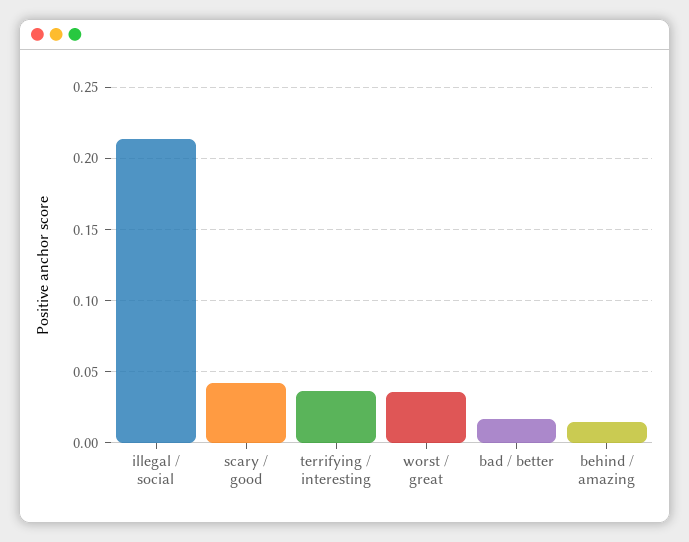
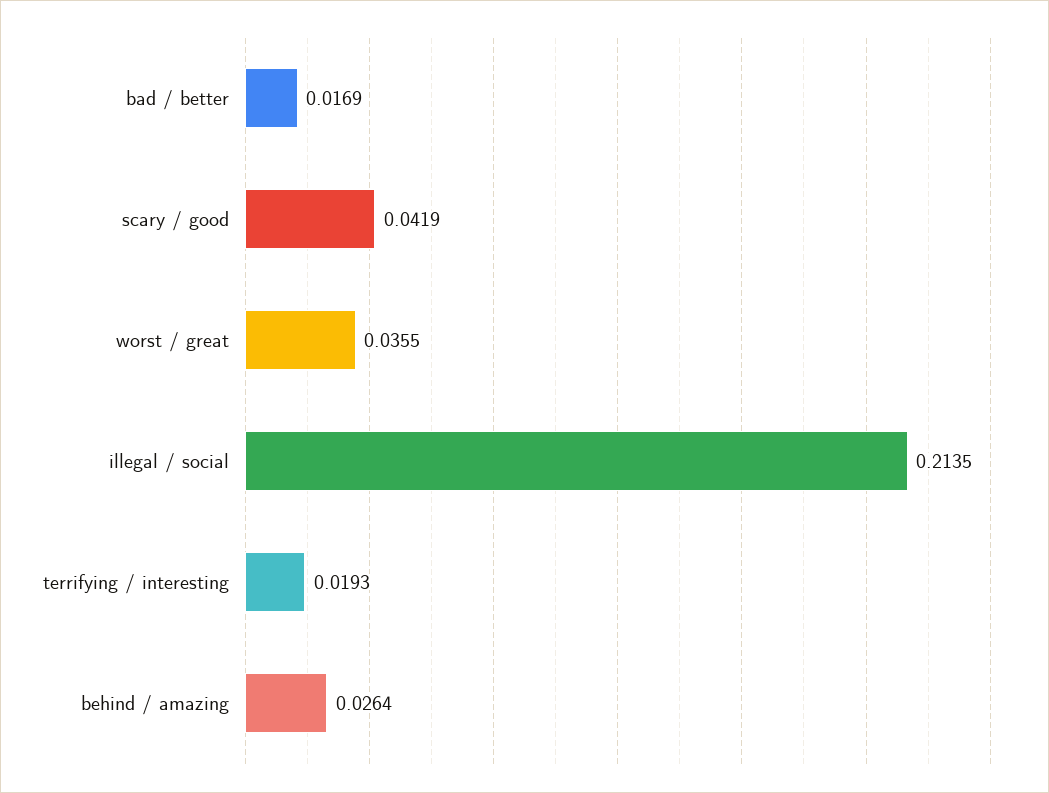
  {
    "illegal / social": 0.2135,
    "scary / good": 0.0419,
-   "terrifying / interesting": 0.035,
+   "terrifying / interesting": 0.0193,
    "worst / great": 0.0355,
    "bad / better": 0.0169,
-   "behind / amazing": 0.015
+   "behind / amazing": 0.0264
  }

